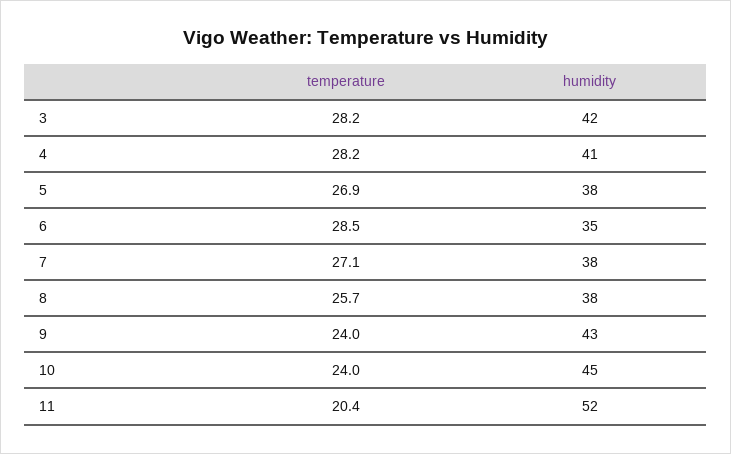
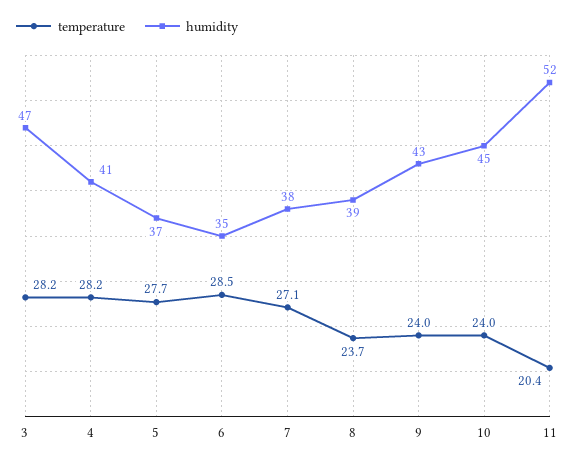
  {
    "temperature": {
      "3": 28.2,
      "4": 28.2,
-     "5": 26.9,
+     "5": 27.7,
      "6": 28.5,
      "7": 27.1,
-     "8": 25.7,
+     "8": 23.7,
      "9": 24,
      "10": 24,
      "11": 20.4
    },
    "humidity": {
-     "3": 42,
+     "3": 47,
      "4": 41,
-     "5": 38,
+     "5": 37,
      "6": 35,
      "7": 38,
-     "8": 38,
+     "8": 39,
      "9": 43,
      "10": 45,
      "11": 52
    }
  }

